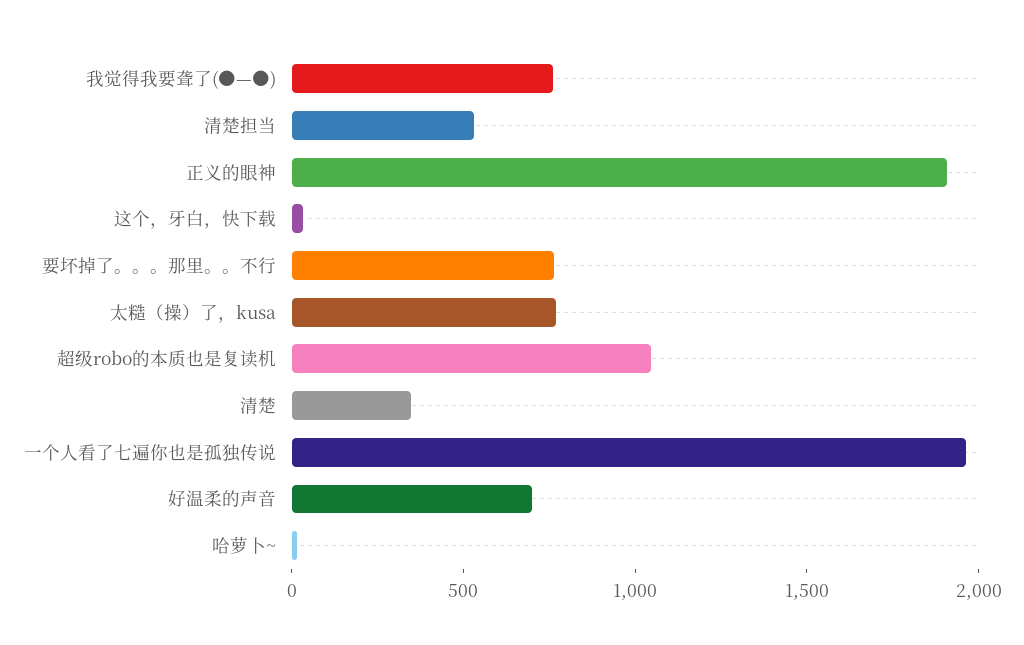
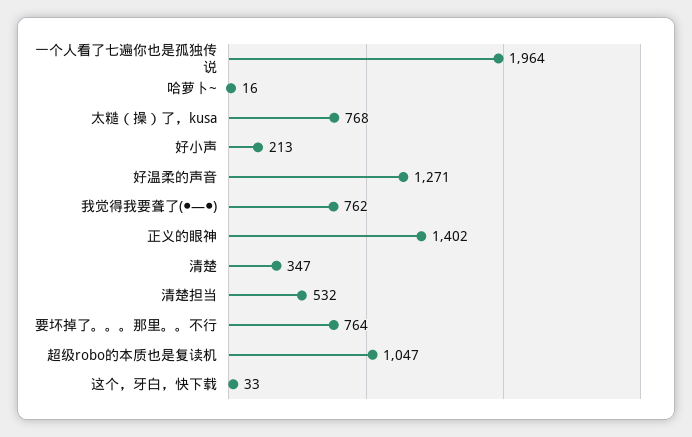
  {
    "我觉得我要聋了(●—●)": 762,
    "清楚担当": 532,
-   "正义的眼神": 1900,
+   "正义的眼神": 1402,
    "这个，牙白，快下载": 33,
    "要坏掉了。。。那里。。不行": 764,
    "太糙（操）了，kusa": 768,
    "超级robo的本质也是复读机": 1047,
    "清楚": 347,
    "一个人看了七遍你也是孤独传说": 1964,
-   "好温柔的声音": 700,
+   "好温柔的声音": 1271,
-   "哈萝卜~": 16
+   "哈萝卜~": 16,
+   "好小声": 213
  }

